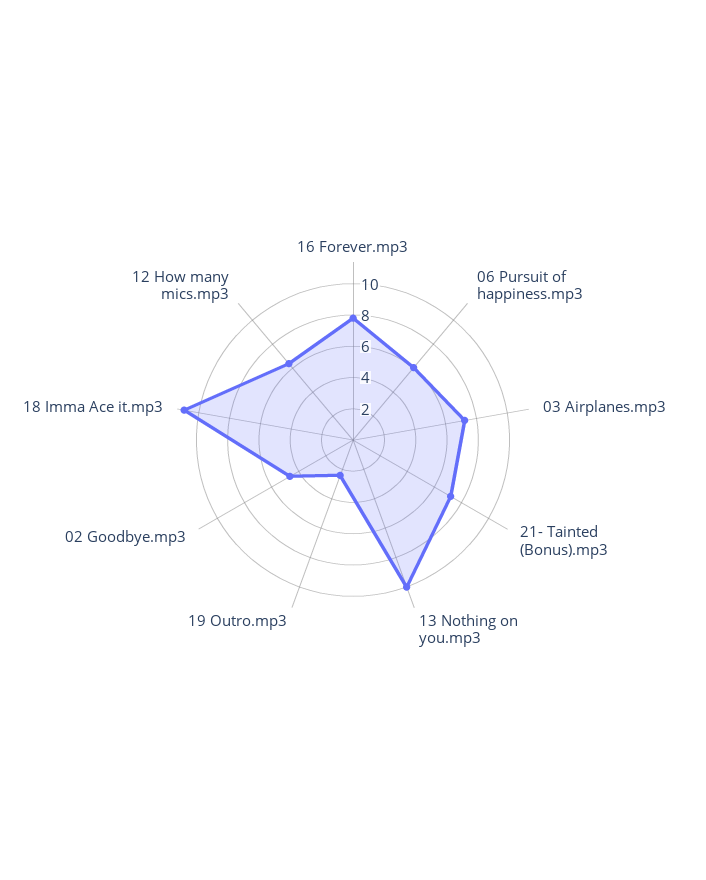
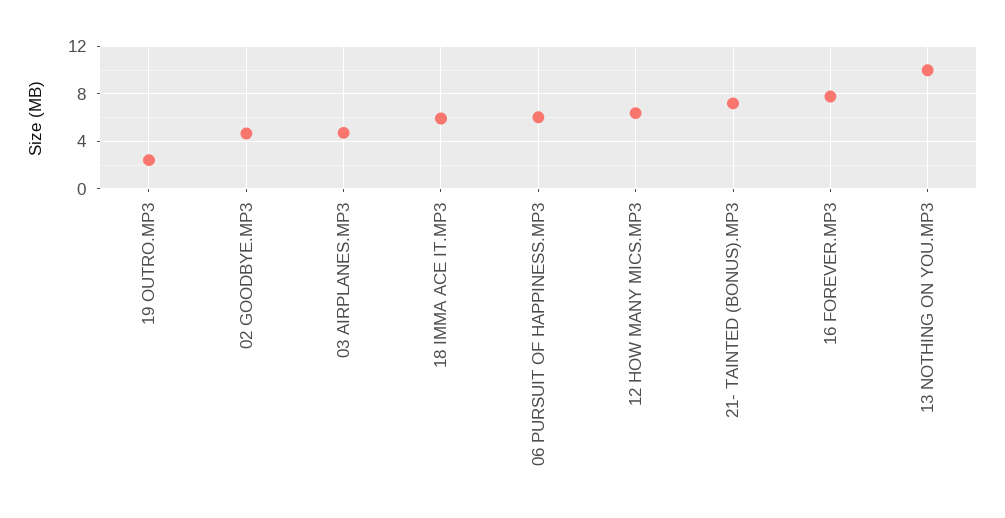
  {
    "16 Forever.mp3": 8,
    "06 Pursuit of happiness.mp3": 6,
-   "03 Airplanes.mp3": 7,
+   "03 Airplanes.mp3": 5,
    "21- Tainted (Bonus).mp3": 7,
    "13 Nothing on you.mp3": 10,
    "19 Outro.mp3": 2,
    "02 Goodbye.mp3": 5,
-   "18 Imma Ace it.mp3": 11,
+   "18 Imma Ace it.mp3": 6,
    "12 How many mics.mp3": 6
  }

